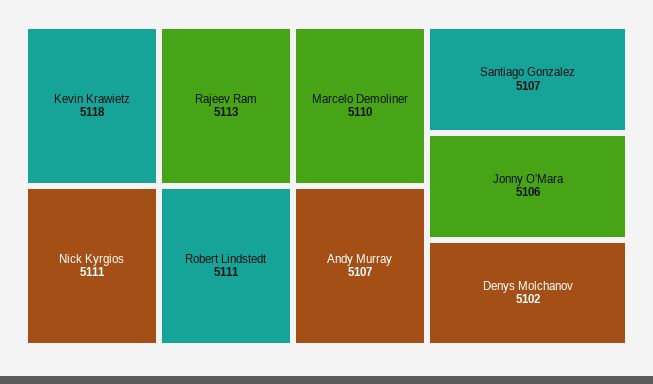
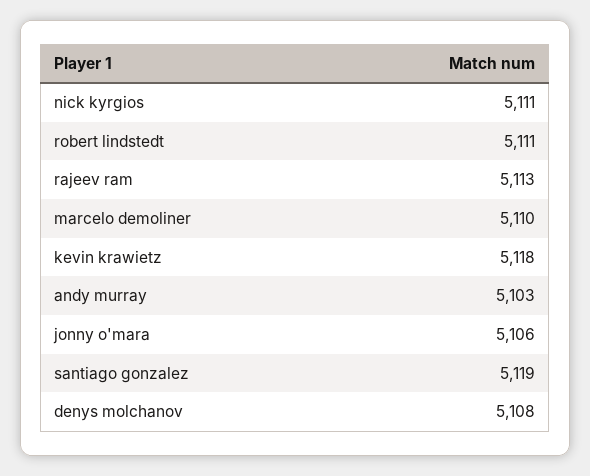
  {
    "Kevin Krawietz": 5118,
    "Rajeev Ram": 5113,
    "Nick Kyrgios": 5111,
    "Robert Lindstedt": 5111,
    "Marcelo Demoliner": 5110,
-   "Andy Murray": 5107,
+   "Andy Murray": 5103,
-   "Santiago Gonzalez": 5107,
+   "Santiago Gonzalez": 5119,
    "Jonny O'Mara": 5106,
-   "Denys Molchanov": 5102
+   "Denys Molchanov": 5108
  }

